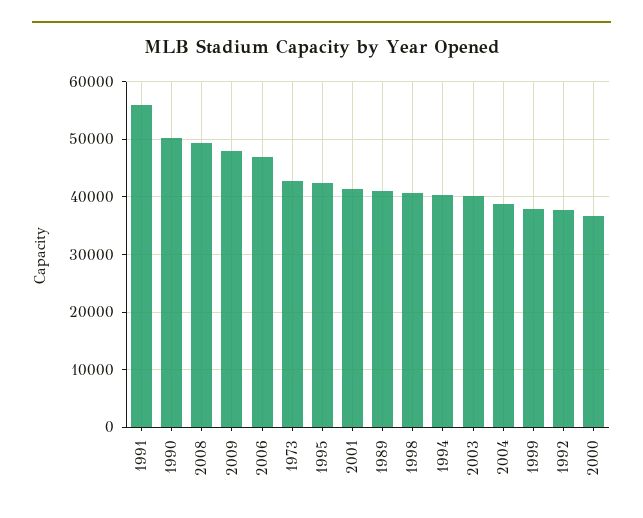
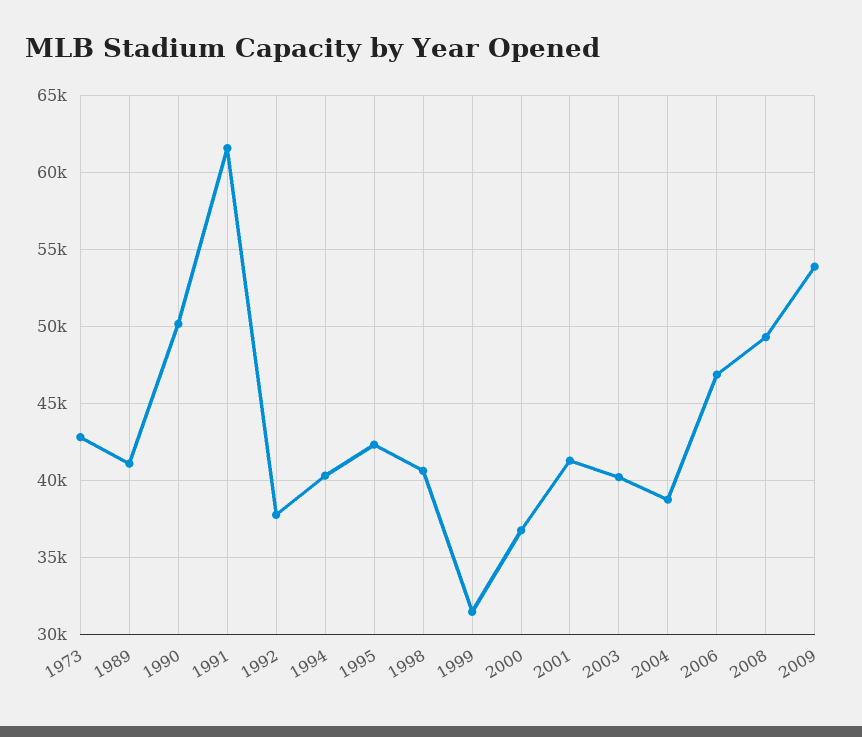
  {
-   "1991": 56000,
+   "1991": 61500,
    "1990": 50000,
    "2008": 49500,
-   "2009": 48000,
+   "2009": 54000,
    "2006": 47000,
    "1973": 43000,
    "1995": 42500,
    "2001": 41500,
    "1989": 41000,
    "1998": 40500,
    "1994": 40500,
    "2003": 40000,
    "2004": 38500,
-   "1999": 38000,
+   "1999": 31500,
    "1992": 38000,
    "2000": 36500
  }

